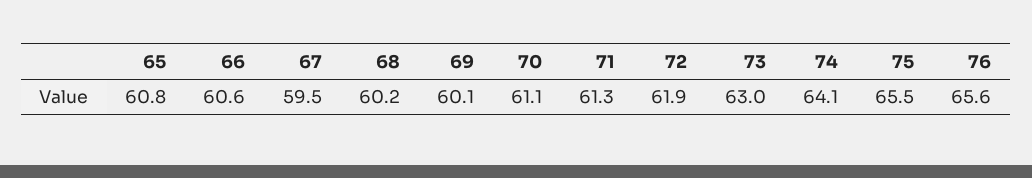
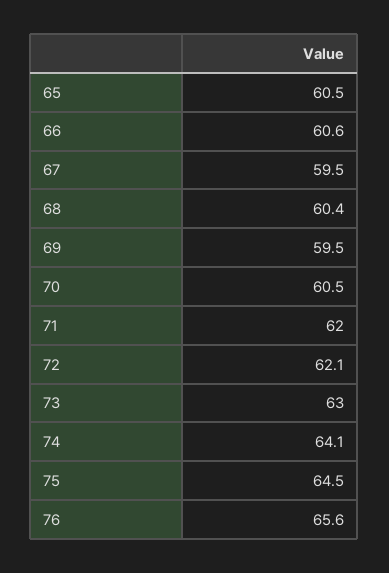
  {
-   "65": 60.8,
+   "65": 60.5,
    "66": 60.6,
    "67": 59.5,
-   "68": 60.2,
+   "68": 60.4,
-   "69": 60.1,
+   "69": 59.5,
-   "70": 61.1,
+   "70": 60.5,
-   "71": 61.3,
+   "71": 62,
-   "72": 61.9,
+   "72": 62.1,
    "73": 63,
    "74": 64.1,
-   "75": 65.5,
+   "75": 64.5,
    "76": 65.6
  }

